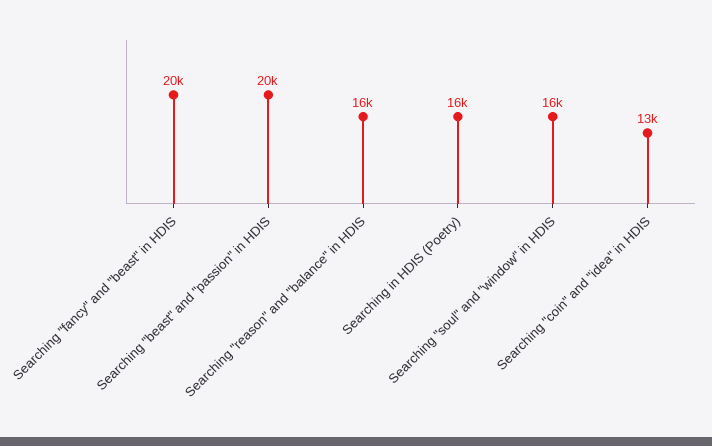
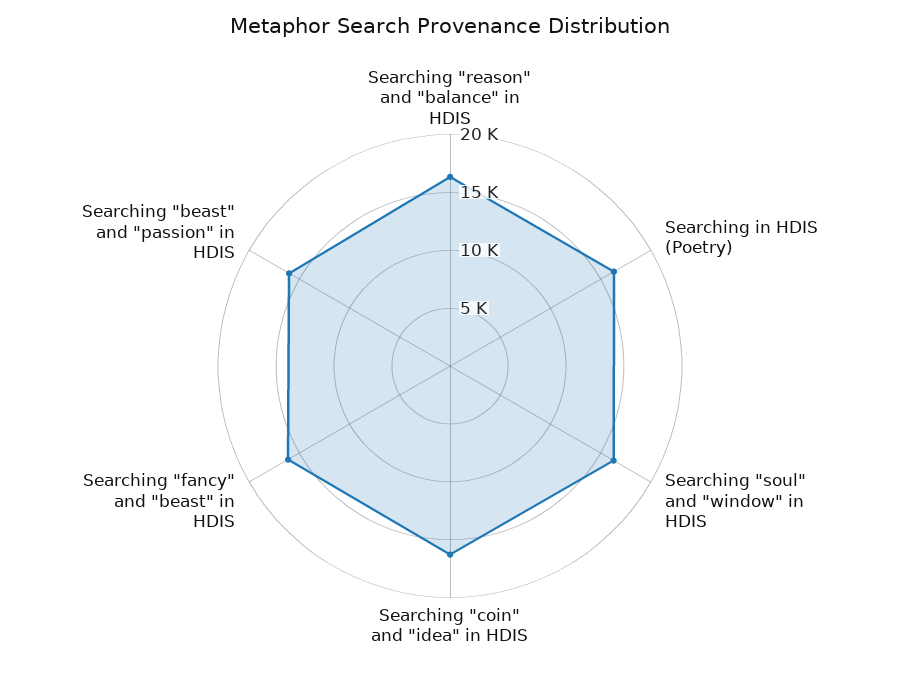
  {
-   "Searching \"fancy\" and \"beast\" in HDIS": 20000,
+   "Searching \"fancy\" and \"beast\" in HDIS": 16000,
-   "Searching \"beast\" and \"passion\" in HDIS": 20000,
+   "Searching \"beast\" and \"passion\" in HDIS": 16000,
    "Searching \"reason\" and \"balance\" in HDIS": 16000,
    "Searching in HDIS (Poetry)": 16000,
    "Searching \"soul\" and \"window\" in HDIS": 16000,
-   "Searching \"coin\" and \"idea\" in HDIS": 13000
+   "Searching \"coin\" and \"idea\" in HDIS": 16000
  }

